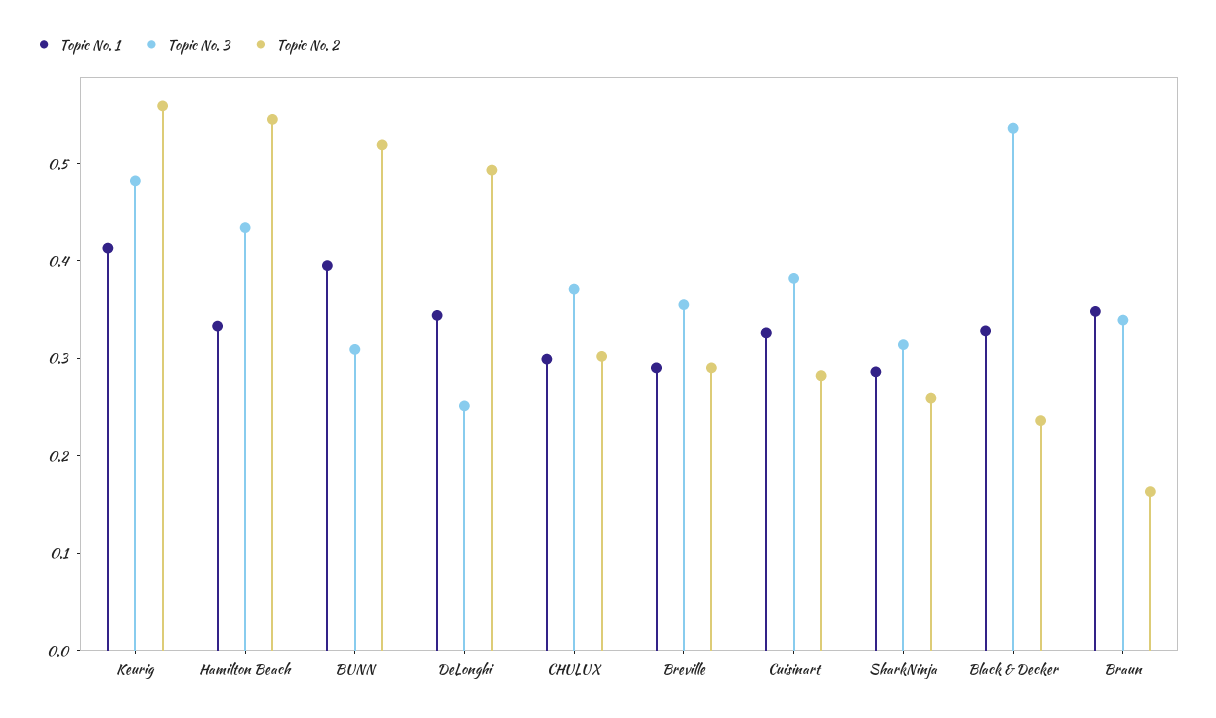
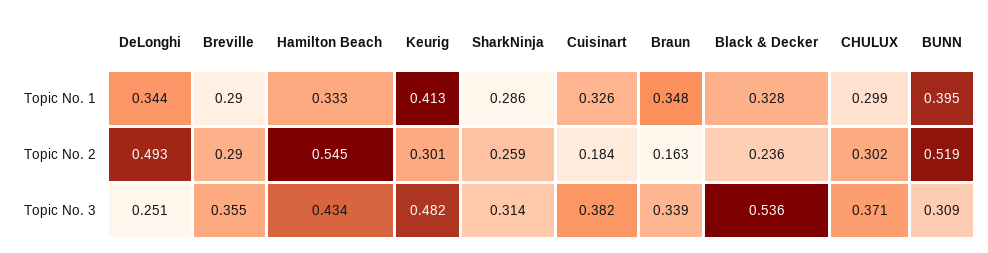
  {
    "Topic No. 1": {
      "Keurig": 0.413,
      "Hamilton Beach": 0.333,
      "BUNN": 0.395,
      "DeLonghi": 0.344,
      "CHULUX": 0.299,
      "Breville": 0.29,
      "Cuisinart": 0.326,
      "SharkNinja": 0.286,
      "Black & Decker": 0.328,
      "Braun": 0.348
    },
    "Topic No. 3": {
      "Keurig": 0.482,
      "Hamilton Beach": 0.434,
      "BUNN": 0.309,
      "DeLonghi": 0.251,
      "CHULUX": 0.371,
      "Breville": 0.355,
      "Cuisinart": 0.382,
      "SharkNinja": 0.314,
      "Black & Decker": 0.536,
      "Braun": 0.339
    },
    "Topic No. 2": {
-     "Keurig": 0.56,
+     "Keurig": 0.301,
      "Hamilton Beach": 0.545,
      "BUNN": 0.519,
      "DeLonghi": 0.493,
      "CHULUX": 0.302,
      "Breville": 0.29,
-     "Cuisinart": 0.28,
+     "Cuisinart": 0.184,
      "SharkNinja": 0.259,
      "Black & Decker": 0.236,
      "Braun": 0.163
    }
  }

